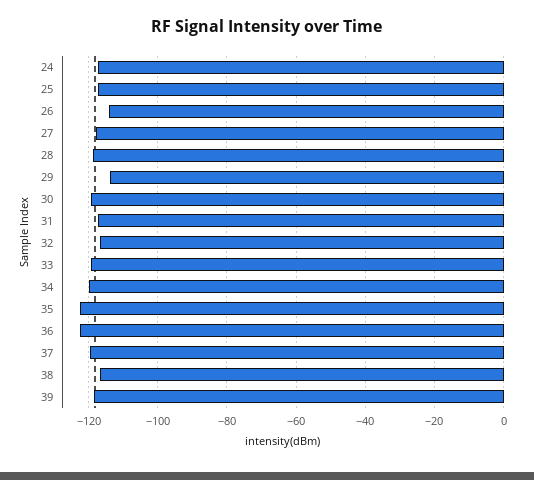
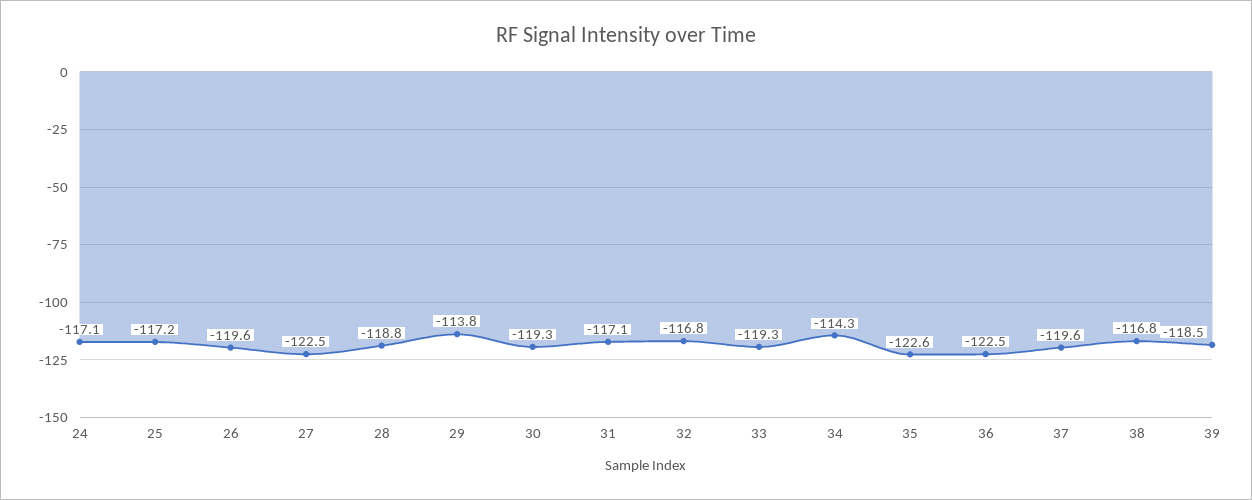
  {
    "24": -117.1,
    "25": -117.2,
-   "26": -114,
+   "26": -119.6,
-   "27": -118,
+   "27": -122.5,
    "28": -118.8,
    "29": -113.8,
    "30": -119.3,
    "31": -117.1,
    "32": -116.8,
    "33": -119.3,
-   "34": -120,
+   "34": -114.3,
    "35": -122.6,
    "36": -122.5,
    "37": -119.6,
    "38": -116.8,
    "39": -118.5
  }

